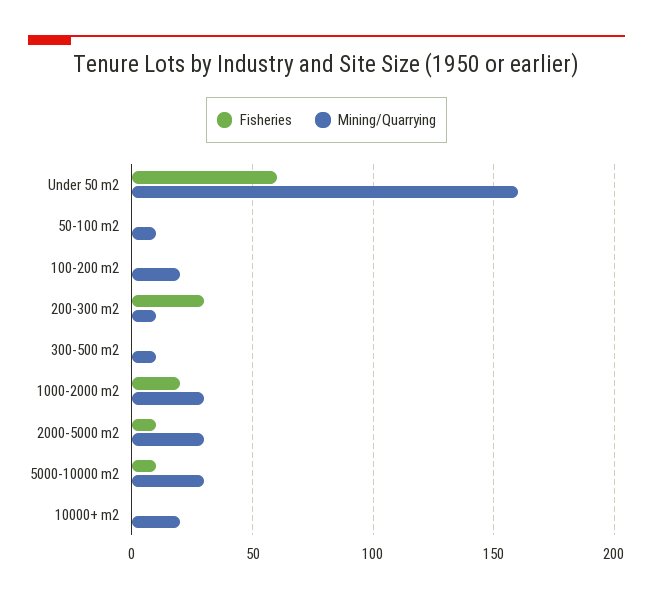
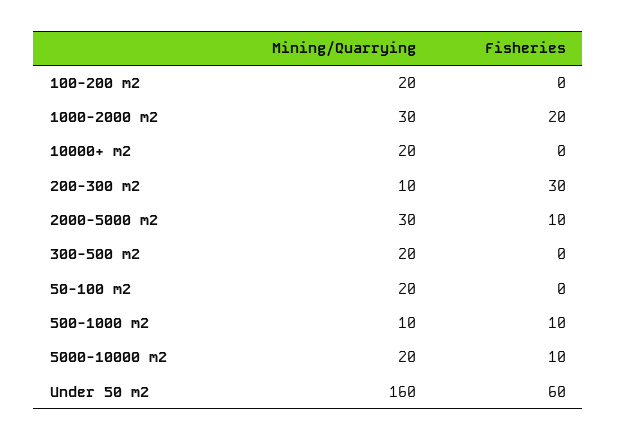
  {
    "Fisheries": {
      "Under 50 m2": 60,
      "50-100 m2": 0,
      "100-200 m2": 0,
      "200-300 m2": 30,
      "300-500 m2": 0,
      "1000-2000 m2": 20,
      "2000-5000 m2": 10,
      "5000-10000 m2": 10,
-     "10000+ m2": 0
+     "10000+ m2": 0,
+     "500-1000 m2": 10
    },
    "Mining/Quarrying": {
      "Under 50 m2": 160,
-     "50-100 m2": 10,
+     "50-100 m2": 20,
      "100-200 m2": 20,
      "200-300 m2": 10,
-     "300-500 m2": 10,
+     "300-500 m2": 20,
      "1000-2000 m2": 30,
      "2000-5000 m2": 30,
-     "5000-10000 m2": 30,
+     "5000-10000 m2": 20,
-     "10000+ m2": 20
+     "10000+ m2": 20,
+     "500-1000 m2": 10
    }
  }

